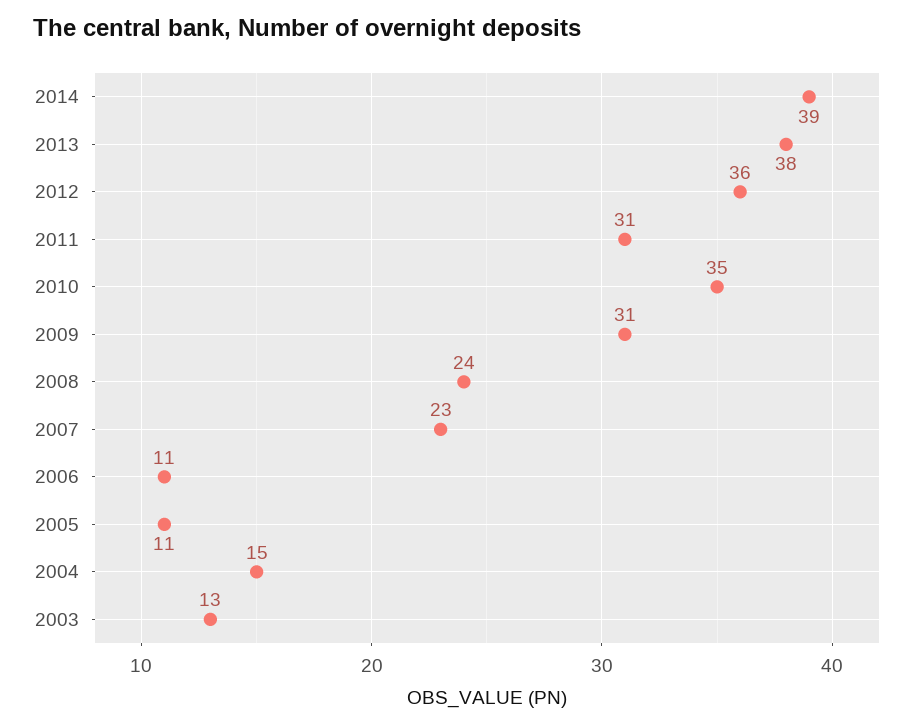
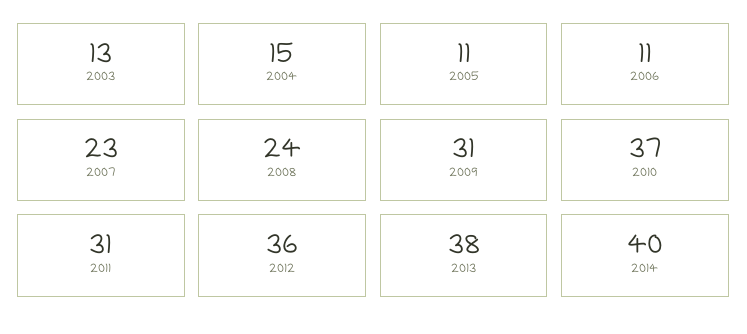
  {
-   "2014": 39,
+   "2014": 40,
    "2013": 38,
    "2012": 36,
    "2011": 31,
-   "2010": 35,
+   "2010": 37,
    "2009": 31,
    "2008": 24,
    "2007": 23,
    "2006": 11,
    "2005": 11,
    "2004": 15,
    "2003": 13
  }

